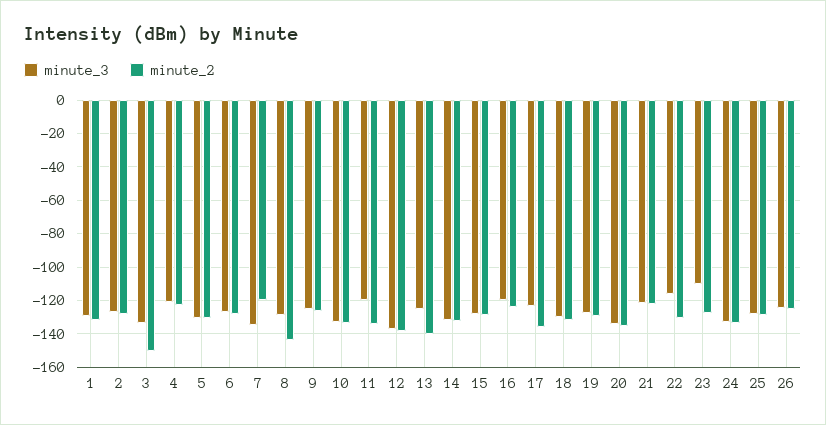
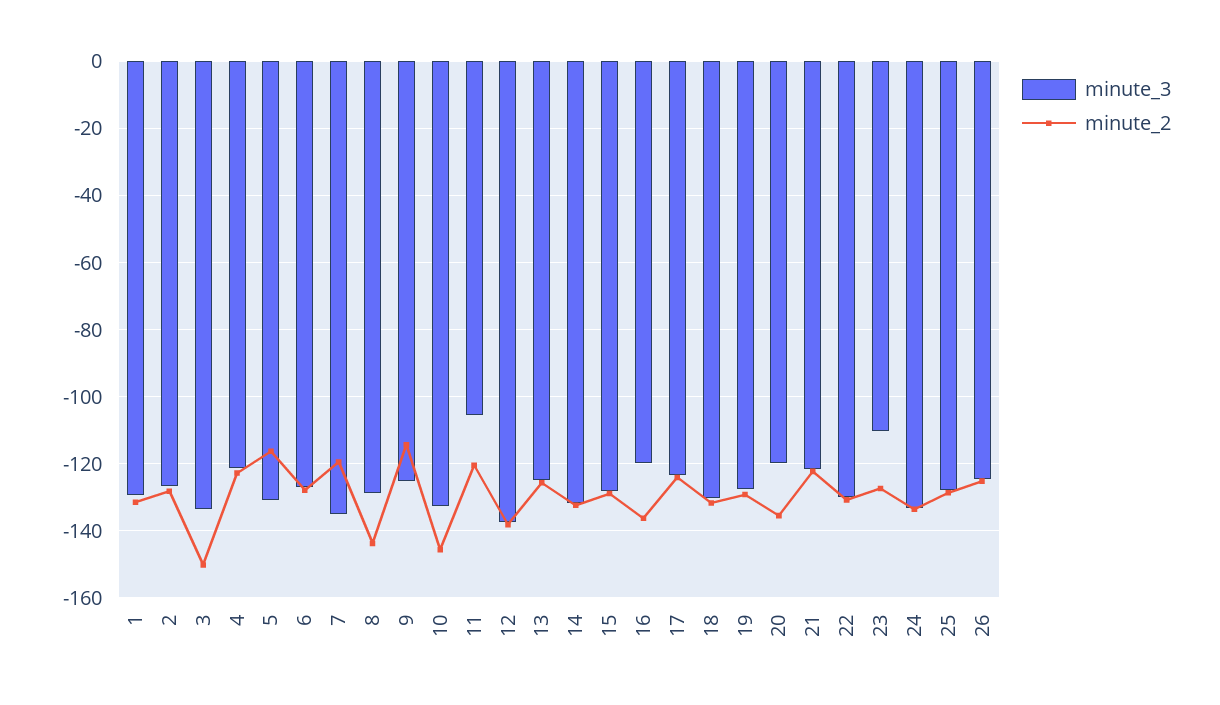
  {
    "minute_3": {
      "1": -130,
      "2": -126,
      "3": -134,
      "4": -122,
      "5": -130,
      "6": -128,
      "7": -134,
      "8": -128,
      "9": -126,
      "10": -132,
-     "11": -120,
+     "11": -106,
      "12": -138,
      "13": -124,
      "14": -132,
      "15": -128,
      "16": -120,
      "17": -124,
      "18": -130,
      "19": -128,
-     "20": -135,
+     "20": -120,
      "21": -122,
-     "22": -115,
+     "22": -130,
      "23": -110,
      "24": -134,
      "25": -128,
      "26": -124
    },
    "minute_2": {
      "1": -132,
      "2": -128,
      "3": -150,
      "4": -122,
-     "5": -130,
+     "5": -116,
      "6": -128,
      "7": -120,
      "8": -144,
-     "9": -125,
+     "9": -114,
-     "10": -135,
+     "10": -146,
-     "11": -135,
+     "11": -120,
      "12": -138,
-     "13": -140,
+     "13": -126,
      "14": -132,
      "15": -128,
-     "16": -125,
+     "16": -136,
-     "17": -135,
+     "17": -124,
      "18": -132,
      "19": -130,
      "20": -136,
      "21": -122,
      "22": -130,
      "23": -128,
      "24": -134,
      "25": -128,
      "26": -126
    }
  }

